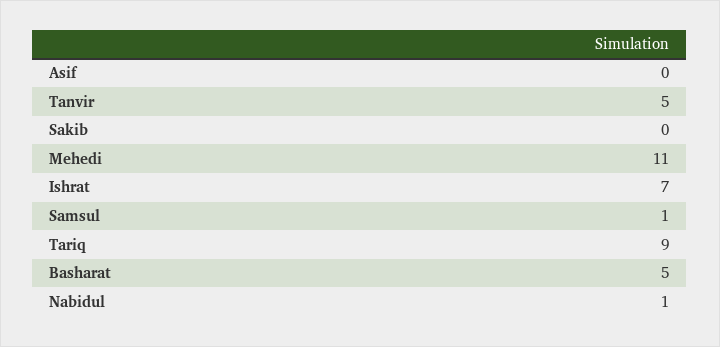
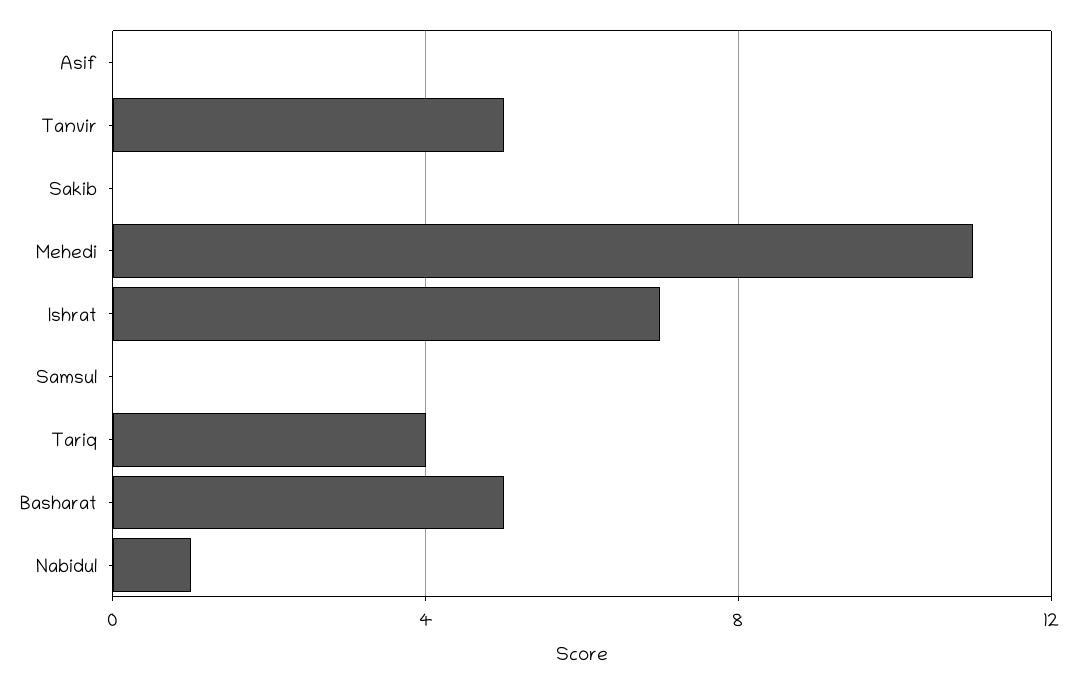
  {
    "Asif": 0,
    "Tanvir": 5,
    "Sakib": 0,
    "Mehedi": 11,
    "Ishrat": 7,
-   "Samsul": 1,
+   "Samsul": 0,
-   "Tariq": 9,
+   "Tariq": 4,
    "Basharat": 5,
    "Nabidul": 1
  }

